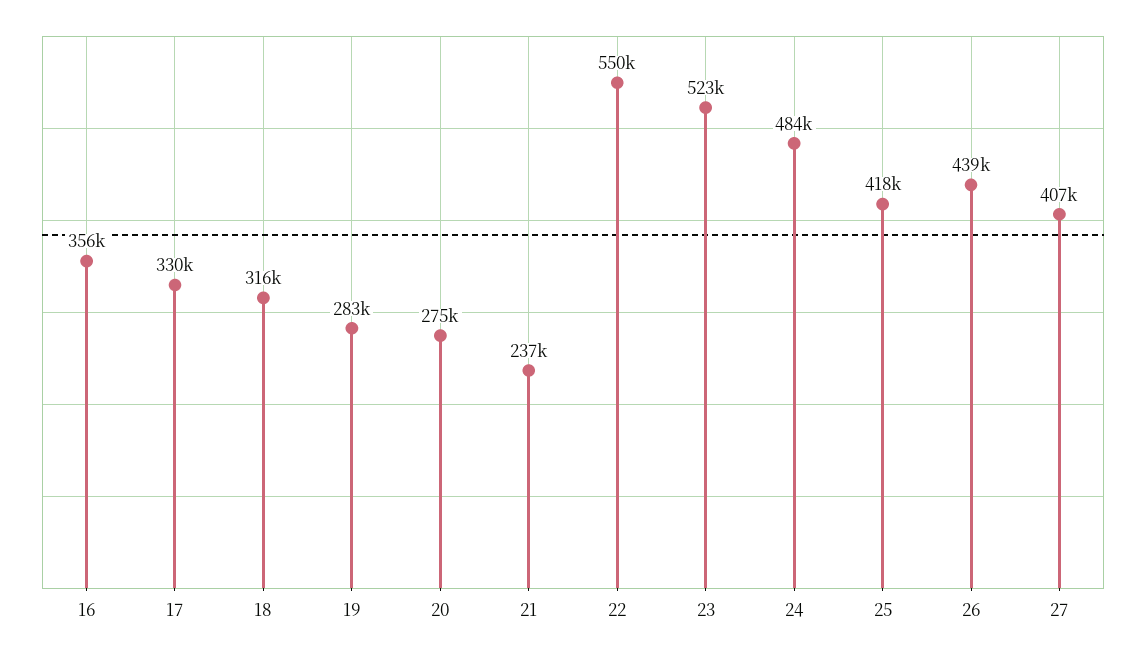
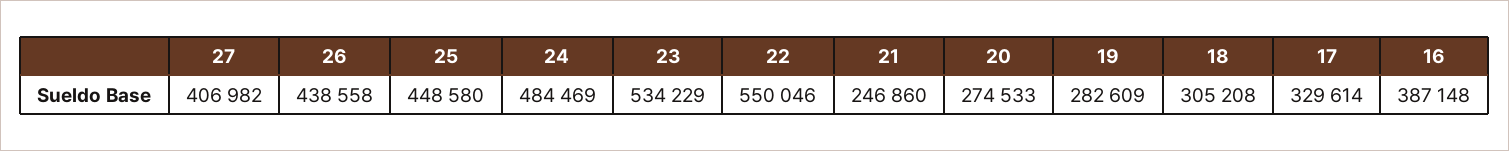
  {
-   "16": 356000,
+   "16": 387148,
    "17": 329614,
-   "18": 316000,
+   "18": 305208,
    "19": 282609,
    "20": 274533,
-   "21": 237000,
+   "21": 246860,
    "22": 550046,
-   "23": 523000,
+   "23": 534229,
    "24": 484469,
-   "25": 418000,
+   "25": 448580,
    "26": 438558,
    "27": 406982
  }

